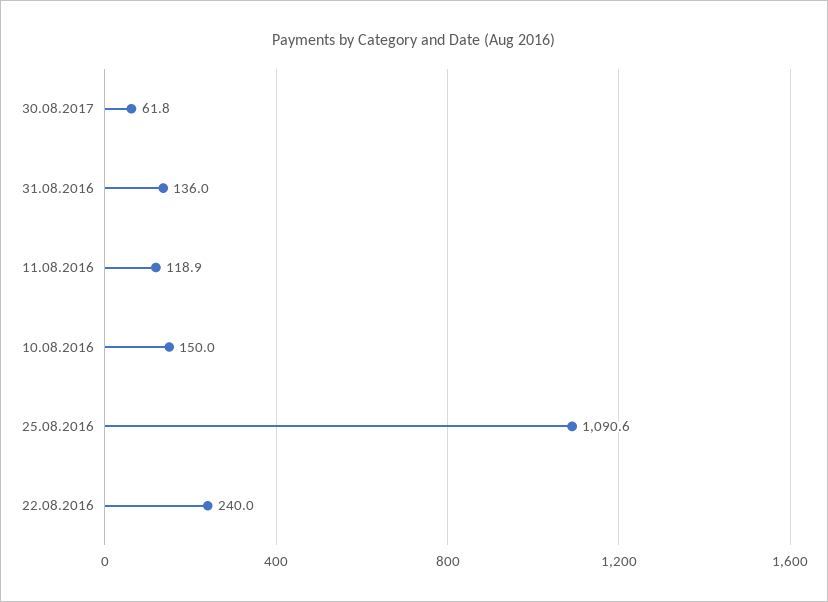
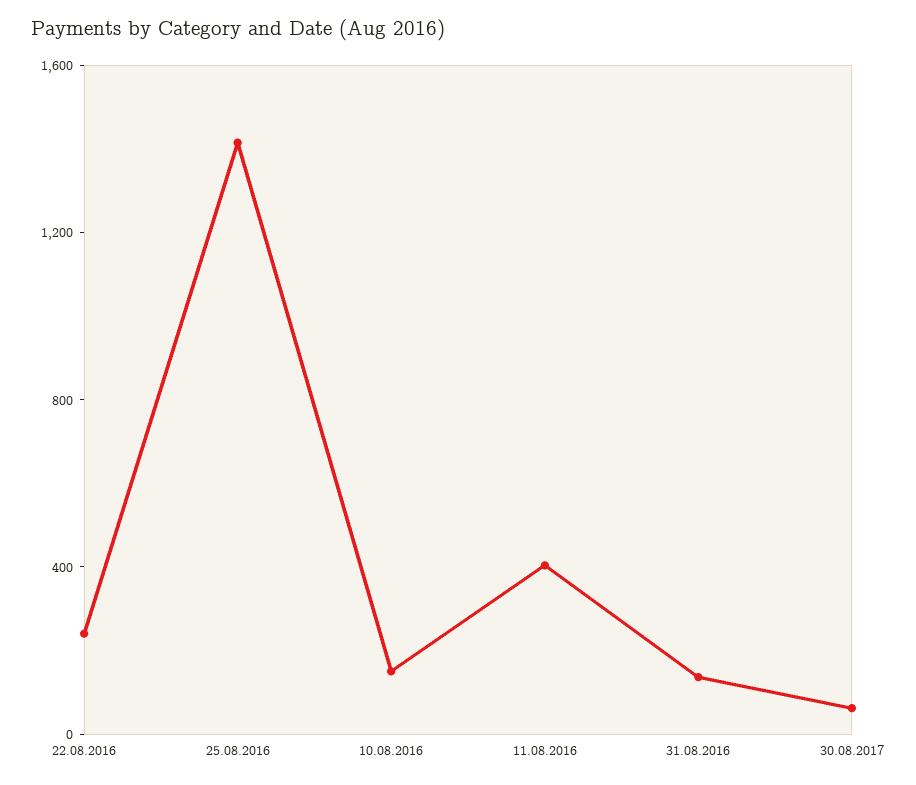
  {
    "30.08.2017": 61.8,
    "31.08.2016": 136,
-   "11.08.2016": 118.9,
+   "11.08.2016": 400,
    "10.08.2016": 150,
-   "25.08.2016": 1090.6,
+   "25.08.2016": 1400,
    "22.08.2016": 240
  }

